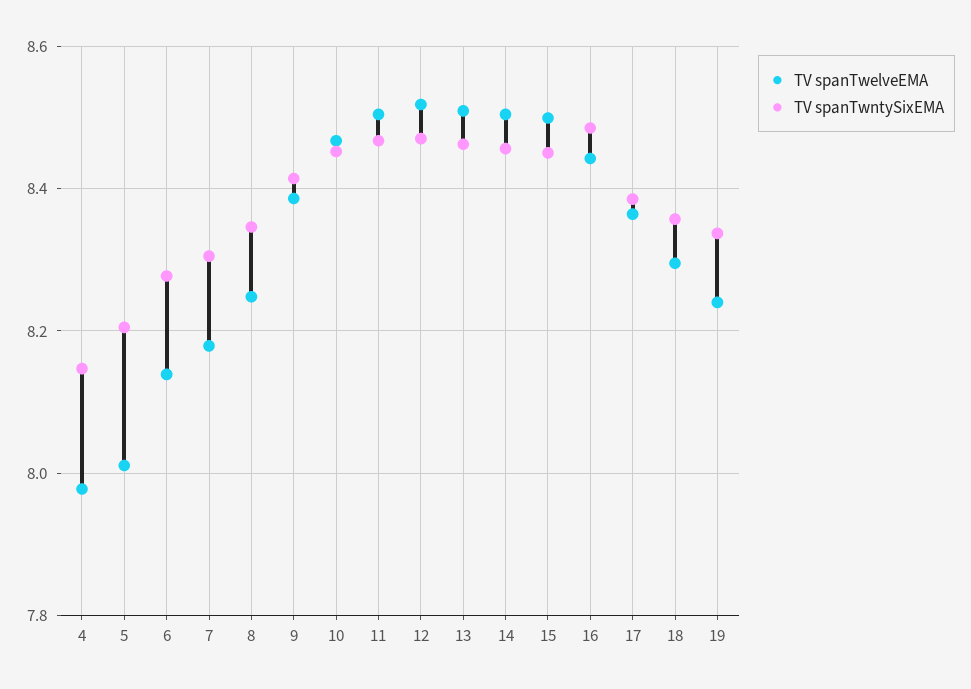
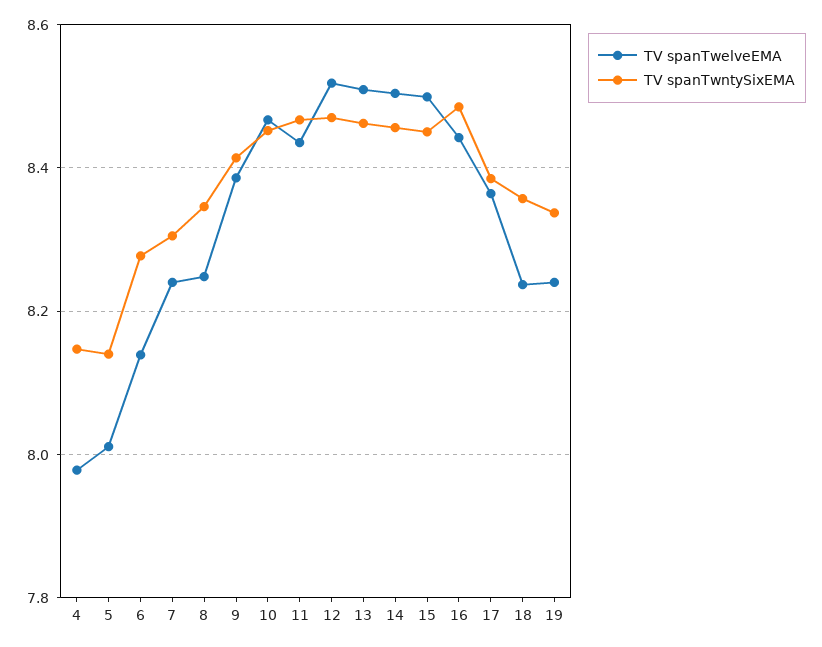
  {
    "TV spanTwelveEMA": {
      "4": 7.98,
      "5": 8.02,
      "6": 8.14,
-     "7": 8.18,
+     "7": 8.24,
      "8": 8.24,
      "9": 8.38,
      "10": 8.46,
-     "11": 8.5,
+     "11": 8.44,
      "12": 8.52,
      "13": 8.5,
      "14": 8.5,
      "15": 8.5,
      "16": 8.44,
      "17": 8.36,
-     "18": 8.3,
+     "18": 8.24,
      "19": 8.24
    },
    "TV spanTwntySixEMA": {
      "4": 8.14,
-     "5": 8.2,
+     "5": 8.14,
      "6": 8.28,
      "7": 8.3,
      "8": 8.34,
      "9": 8.42,
      "10": 8.46,
      "11": 8.46,
      "12": 8.48,
      "13": 8.46,
      "14": 8.46,
      "15": 8.46,
      "16": 8.48,
      "17": 8.38,
      "18": 8.36,
      "19": 8.34
    }
  }

